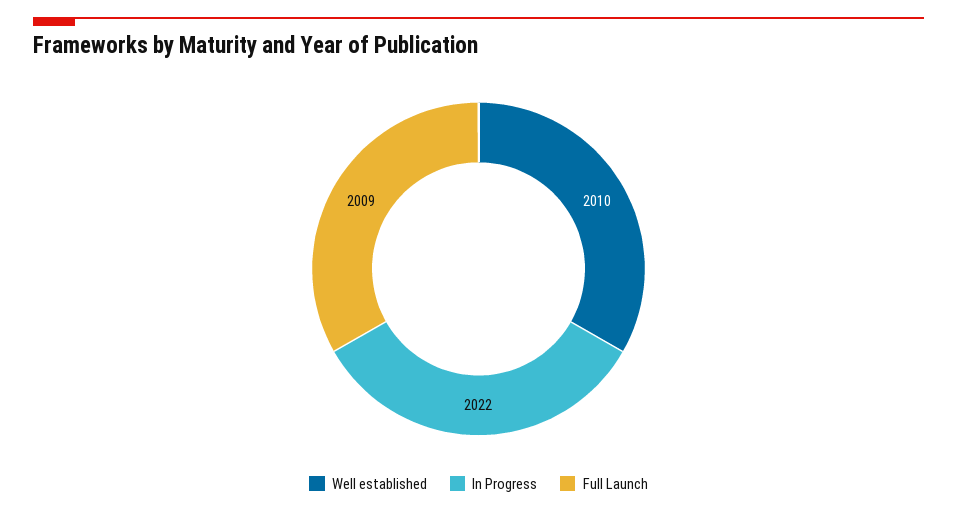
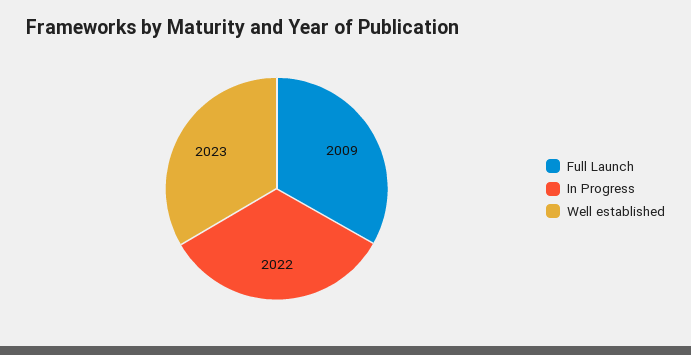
  {
-   "Well established": 2010,
+   "Well established": 2023,
    "In Progress": 2022,
    "Full Launch": 2009
  }

